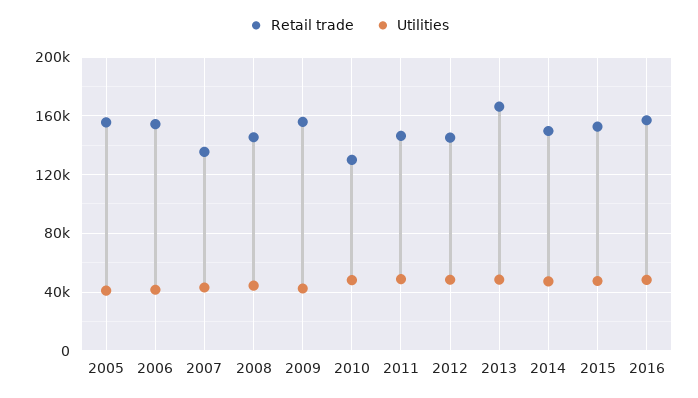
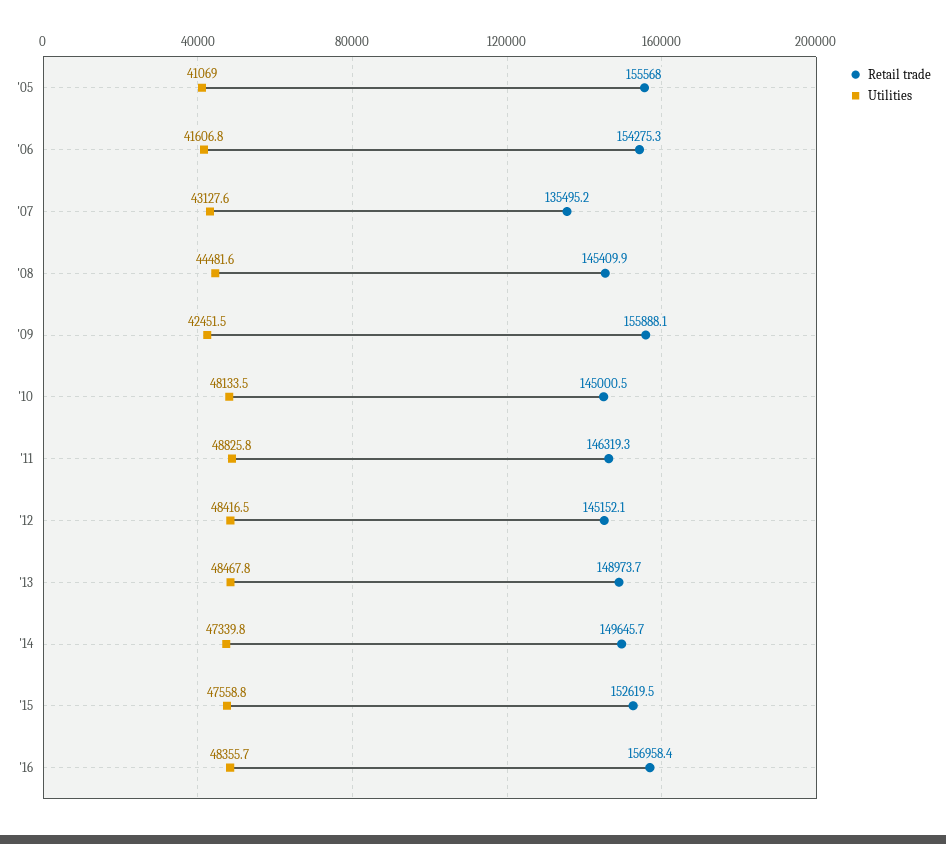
  {
    "Retail trade": {
      "2005": 155568,
      "2006": 154275.3,
      "2007": 135495.2,
      "2008": 145409.9,
      "2009": 155888.1,
-     "2010": 130000,
+     "2010": 145000.5,
      "2011": 146319.3,
      "2012": 145152.1,
-     "2013": 165000,
+     "2013": 148973.7,
      "2014": 149645.7,
      "2015": 152619.5,
      "2016": 156958.4
    },
    "Utilities": {
      "2005": 41069,
      "2006": 41606.8,
      "2007": 43127.6,
      "2008": 44481.6,
      "2009": 42451.5,
      "2010": 48133.5,
      "2011": 48825.8,
      "2012": 48416.5,
      "2013": 48467.8,
      "2014": 47339.8,
      "2015": 47558.8,
      "2016": 48355.7
    }
  }

